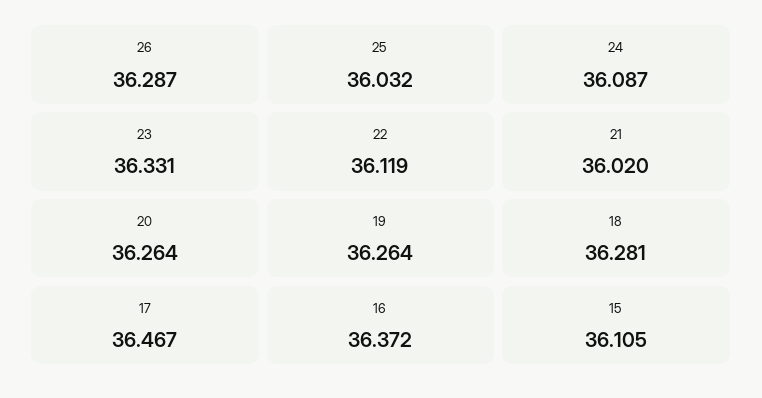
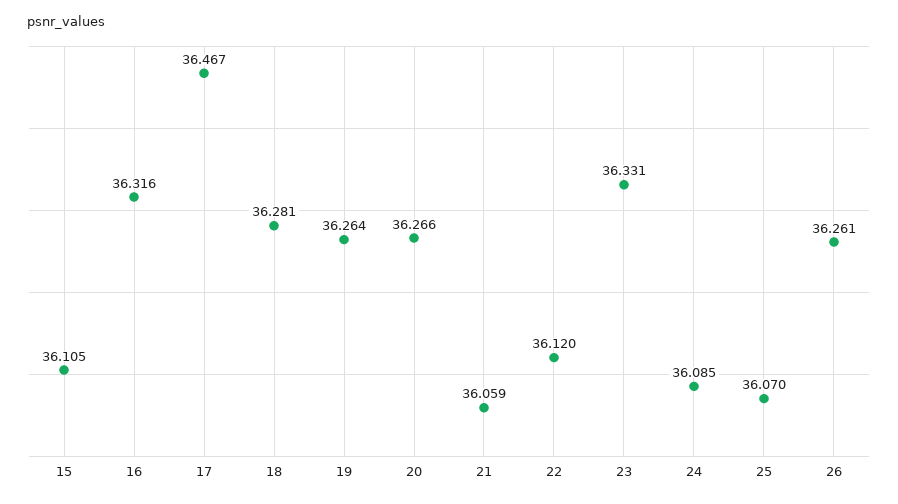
  {
-   "26": 36.287,
+   "26": 36.261,
-   "25": 36.032,
+   "25": 36.07,
-   "24": 36.087,
+   "24": 36.085,
    "23": 36.331,
-   "22": 36.119,
+   "22": 36.12,
-   "21": 36.02,
+   "21": 36.059,
-   "20": 36.264,
+   "20": 36.266,
    "19": 36.264,
    "18": 36.281,
    "17": 36.467,
-   "16": 36.372,
+   "16": 36.316,
    "15": 36.105
  }

